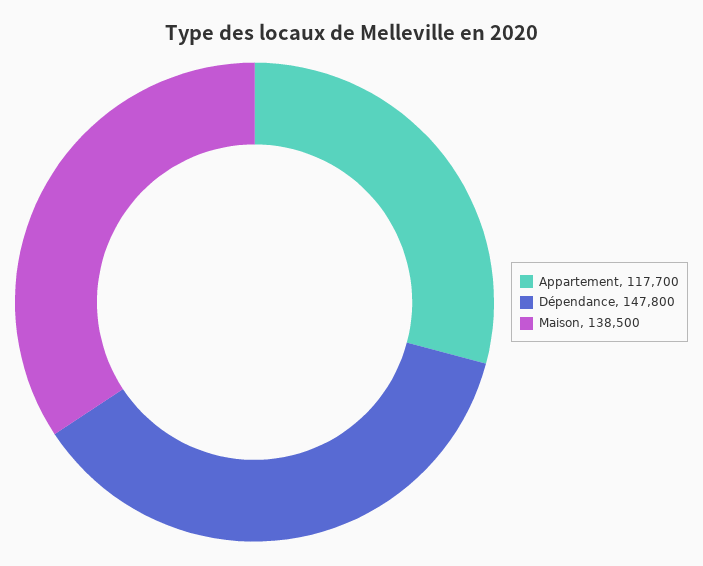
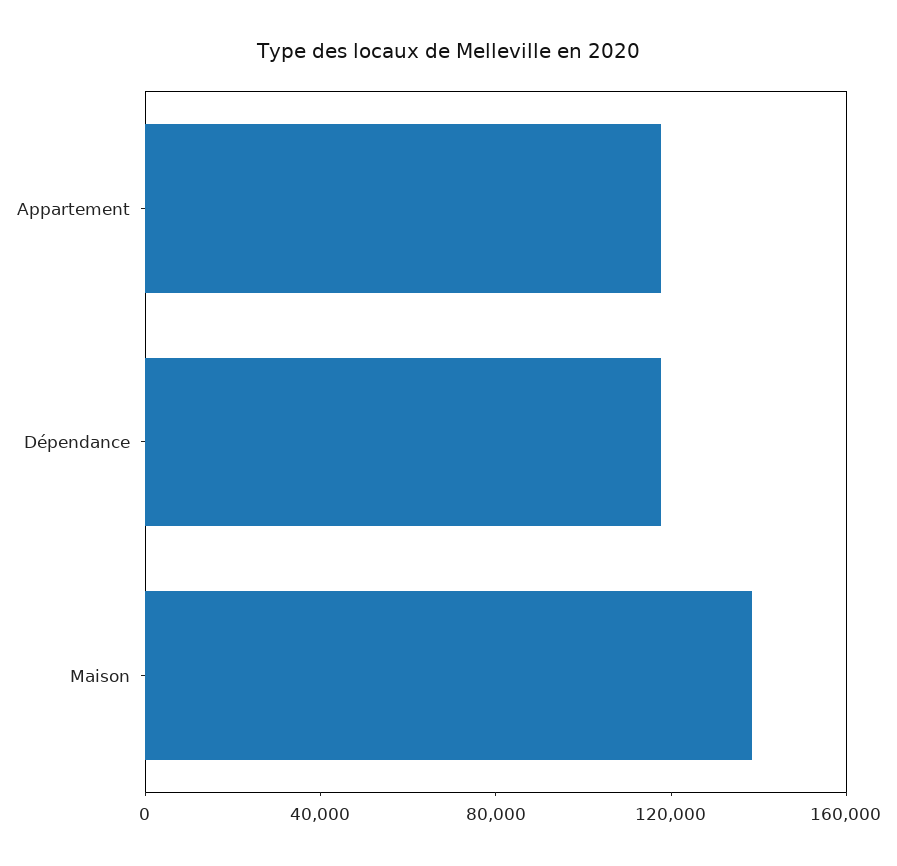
  {
    "Appartement": 117700,
-   "Dépendance": 147800,
+   "Dépendance": 120000,
    "Maison": 138500
  }

